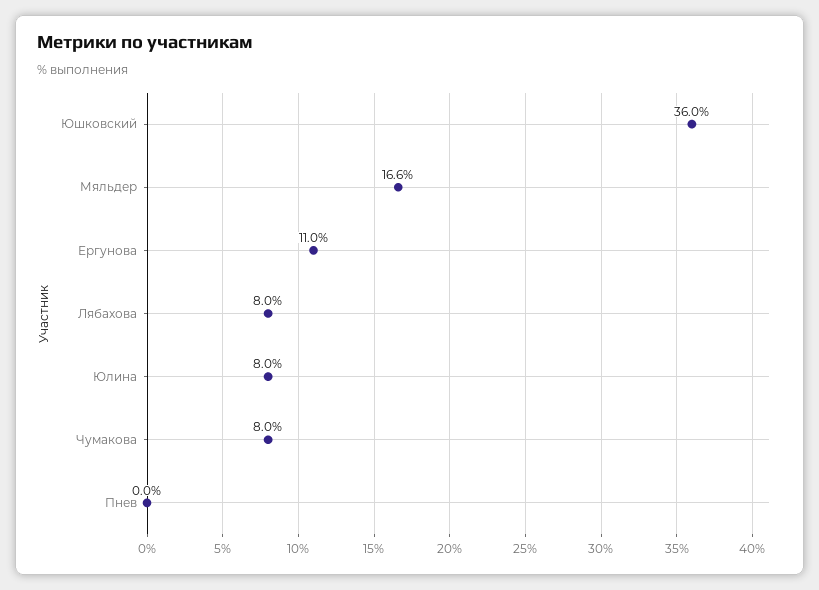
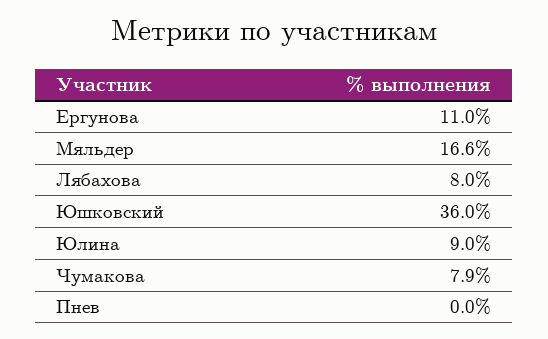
  {
    "Юшковский": 36,
    "Мяльдер": 16.6,
    "Ергунова": 11,
    "Лябахова": 8,
-   "Юлина": 8,
+   "Юлина": 9,
-   "Чумакова": 8,
+   "Чумакова": 7.9,
    "Пнев": 0
  }

